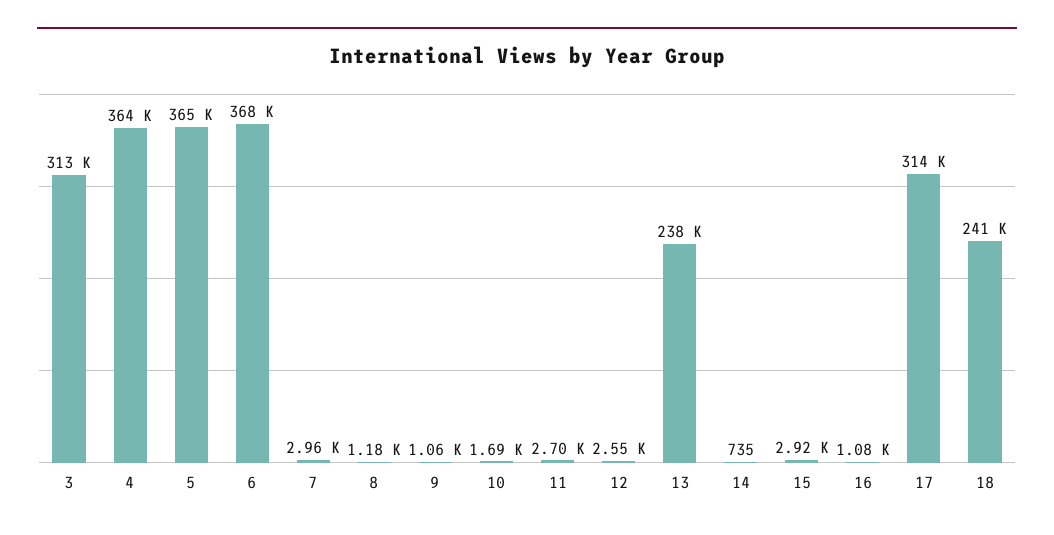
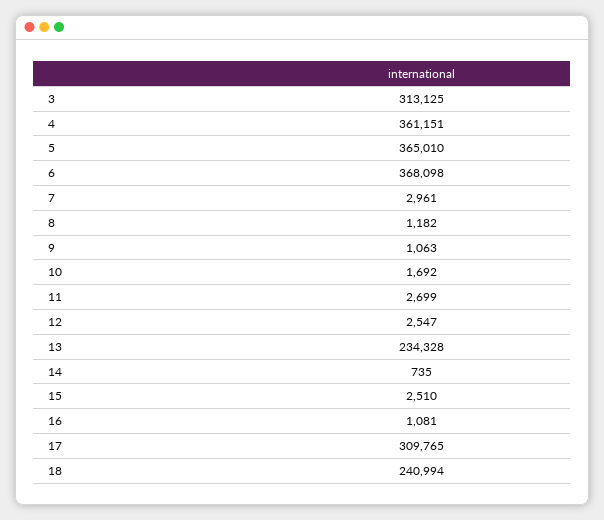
  {
    "3": 313125,
-   "4": 364000,
+   "4": 361151,
    "5": 365010,
    "6": 368098,
    "7": 2961,
    "8": 1182,
    "9": 1063,
    "10": 1692,
    "11": 2699,
    "12": 2547,
-   "13": 238000,
+   "13": 234328,
    "14": 735,
-   "15": 2920,
+   "15": 2510,
    "16": 1081,
-   "17": 314000,
+   "17": 309765,
    "18": 240994
  }

